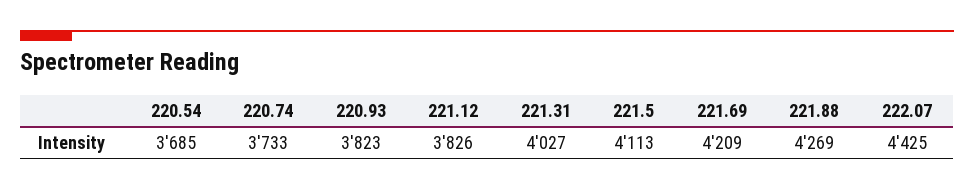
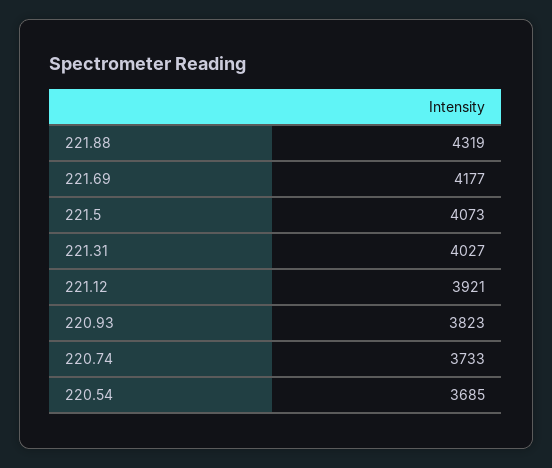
  {
    "220.54": 3685,
    "220.74": 3733,
    "220.93": 3823,
-   "221.12": 3826,
+   "221.12": 3921,
    "221.31": 4027,
-   "221.5": 4113,
+   "221.5": 4073,
-   "221.69": 4209,
+   "221.69": 4177,
-   "221.88": 4269,
+   "221.88": 4319
-   "222.07": 4425
  }

